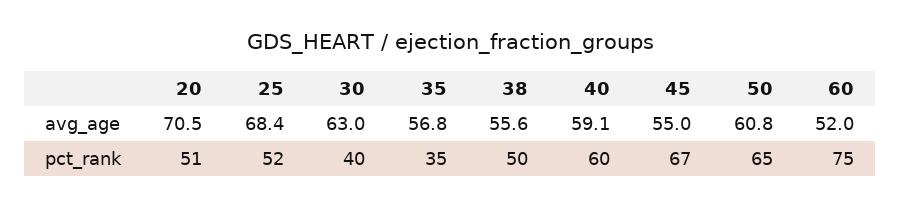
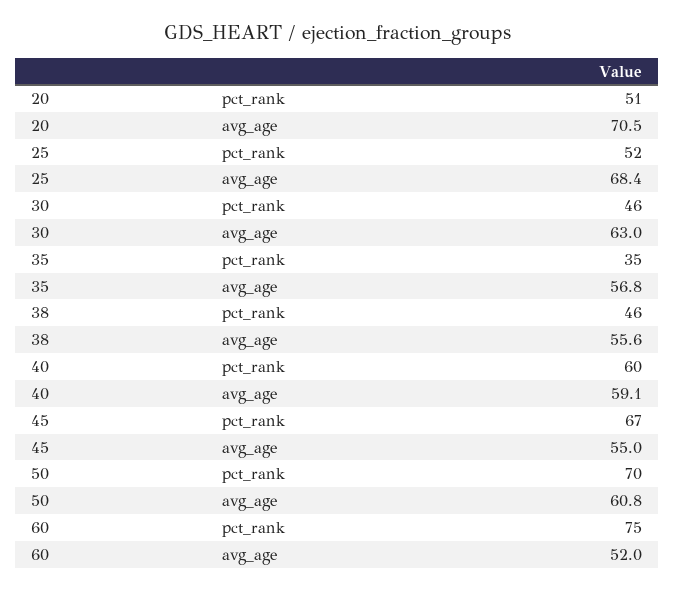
  {
    "20": {
      "avg_age": 70.5,
      "pct_rank": 51
    },
    "25": {
      "avg_age": 68.4,
      "pct_rank": 52
    },
    "30": {
      "avg_age": 63,
-     "pct_rank": 40
+     "pct_rank": 46
    },
    "35": {
      "avg_age": 56.8,
      "pct_rank": 35
    },
    "38": {
      "avg_age": 55.6,
-     "pct_rank": 50
+     "pct_rank": 46
    },
    "40": {
      "avg_age": 59.1,
      "pct_rank": 60
    },
    "45": {
      "avg_age": 55,
      "pct_rank": 67
    },
    "50": {
      "avg_age": 60.8,
-     "pct_rank": 65
+     "pct_rank": 70
    },
    "60": {
      "avg_age": 52,
      "pct_rank": 75
    }
  }

